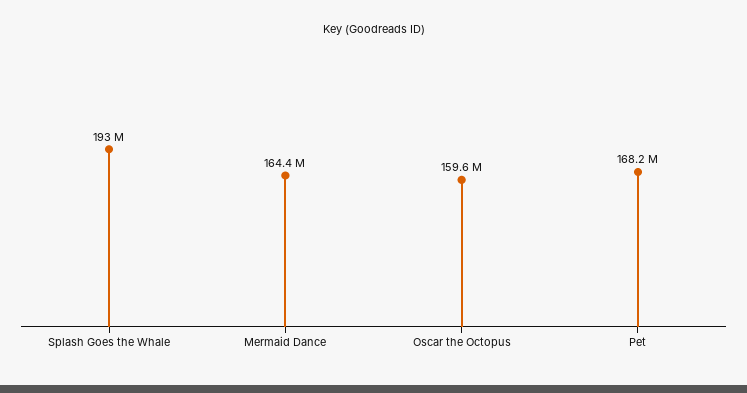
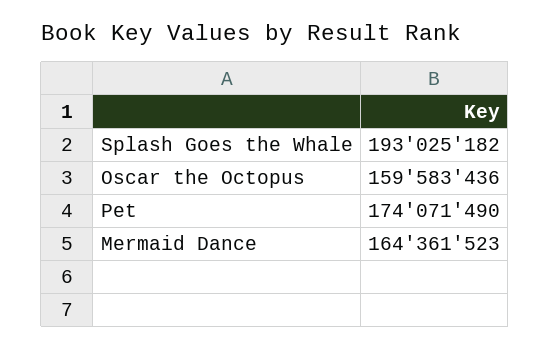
  {
    "Splash Goes the Whale": 193025182,
    "Mermaid Dance": 164361523,
    "Oscar the Octopus": 159583436,
-   "Pet": 168200000
+   "Pet": 174071490
  }

